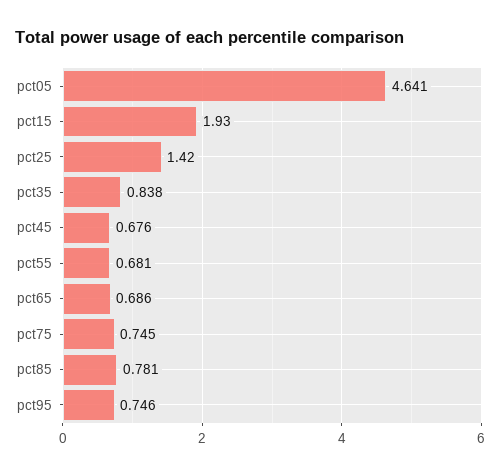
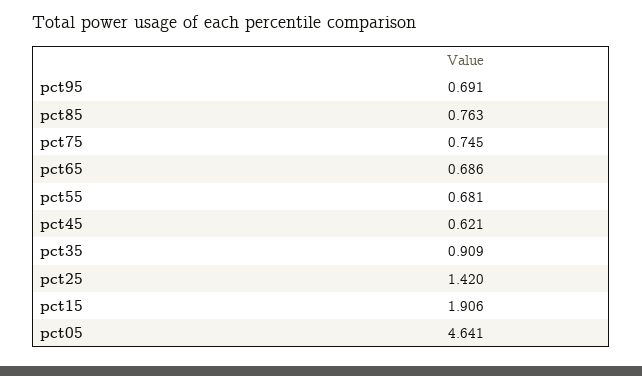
  {
    "pct05": 4.641,
-   "pct15": 1.93,
+   "pct15": 1.906,
    "pct25": 1.42,
-   "pct35": 0.838,
+   "pct35": 0.909,
-   "pct45": 0.676,
+   "pct45": 0.621,
    "pct55": 0.681,
    "pct65": 0.686,
    "pct75": 0.745,
-   "pct85": 0.781,
+   "pct85": 0.763,
-   "pct95": 0.746
+   "pct95": 0.691
  }

